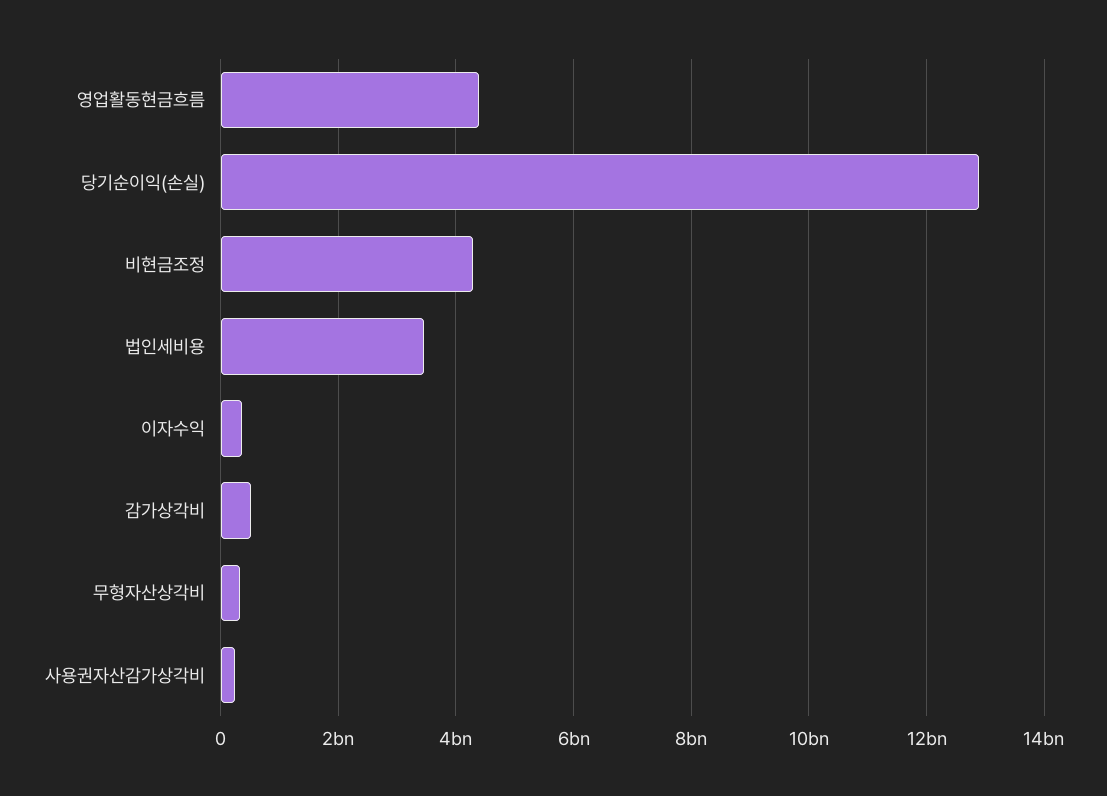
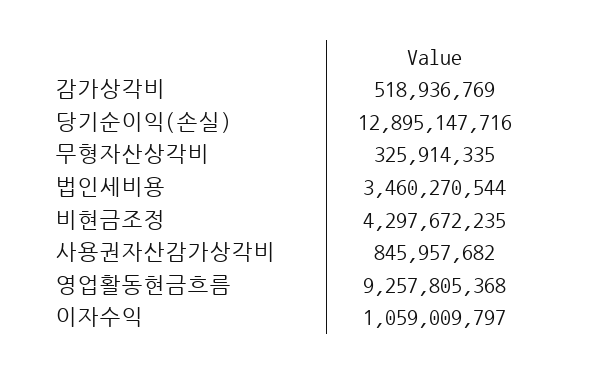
  {
-   "영업활동현금흐름": 4400000000,
+   "영업활동현금흐름": 9257805368,
    "당기순이익(손실)": 12895147716,
    "비현금조정": 4297672235,
    "법인세비용": 3460270544,
-   "이자수익": 400000000,
+   "이자수익": 1059009797,
    "감가상각비": 518936769,
    "무형자산상각비": 325914335,
-   "사용권자산감가상각비": 200000000
+   "사용권자산감가상각비": 845957682
  }

